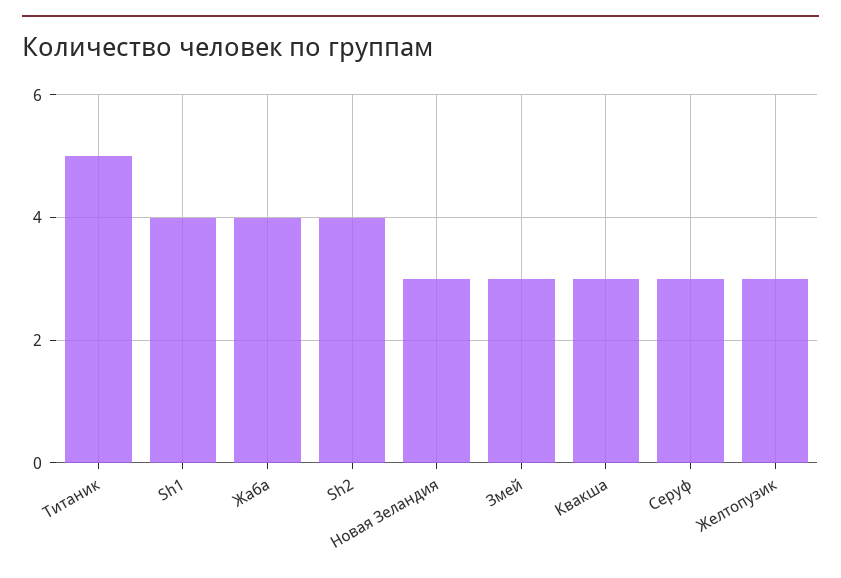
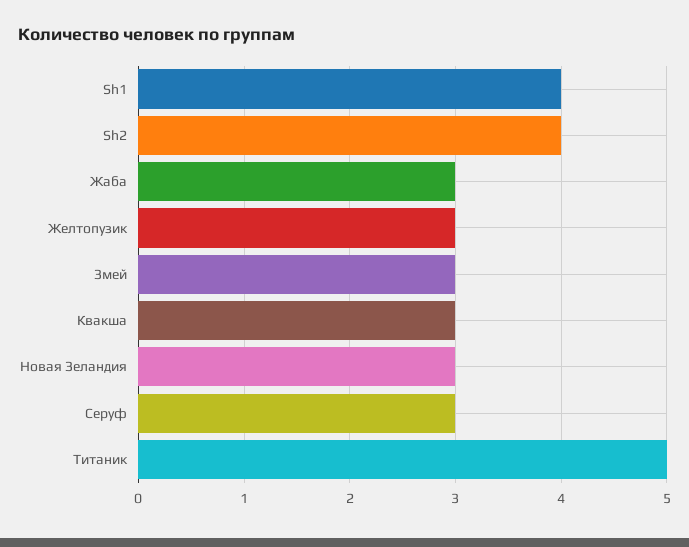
  {
    "Титаник": 5,
    "Sh1": 4,
-   "Жаба": 4,
+   "Жаба": 3,
    "Sh2": 4,
    "Новая Зеландия": 3,
    "Змей": 3,
    "Квакша": 3,
    "Серуф": 3,
    "Желтопузик": 3
  }

